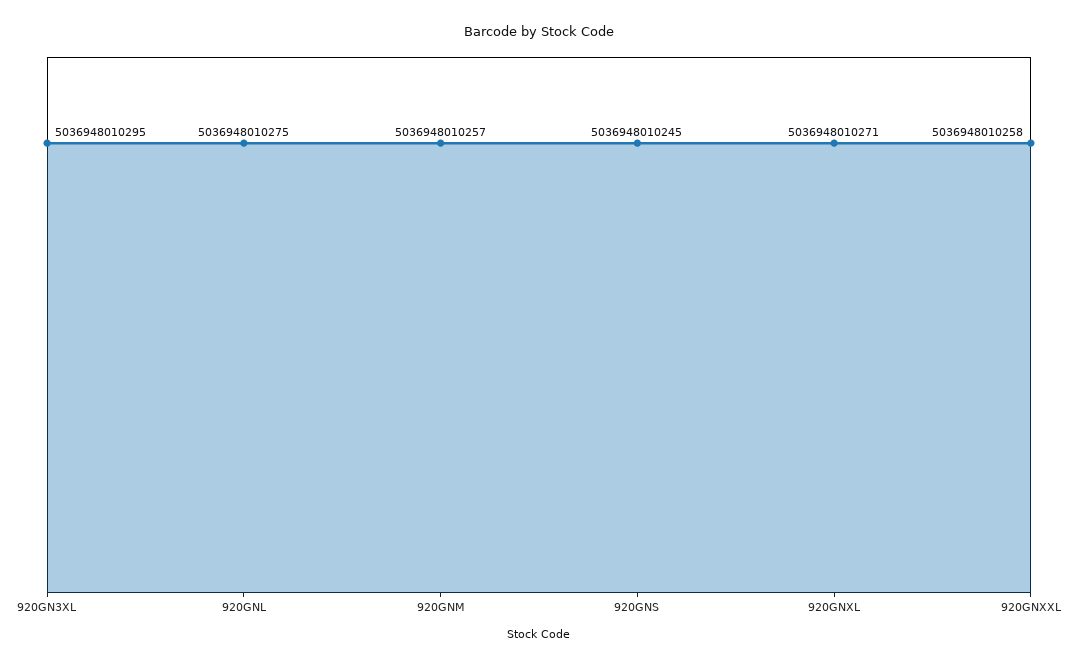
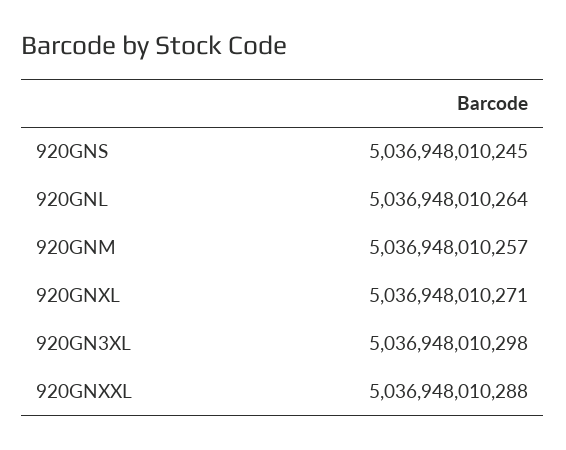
  {
-   "920GN3XL": 5036948010295,
+   "920GN3XL": 5036948010298,
-   "920GNL": 5036948010275,
+   "920GNL": 5036948010264,
    "920GNM": 5036948010257,
    "920GNS": 5036948010245,
    "920GNXL": 5036948010271,
-   "920GNXXL": 5036948010258
+   "920GNXXL": 5036948010288
  }

